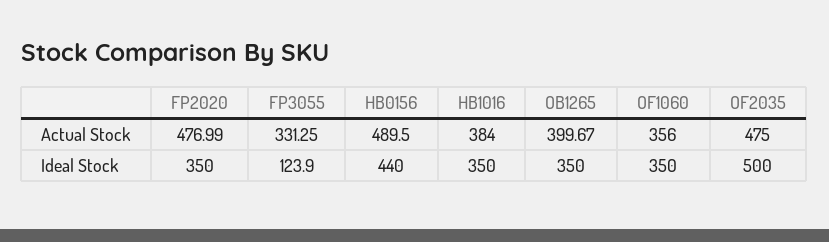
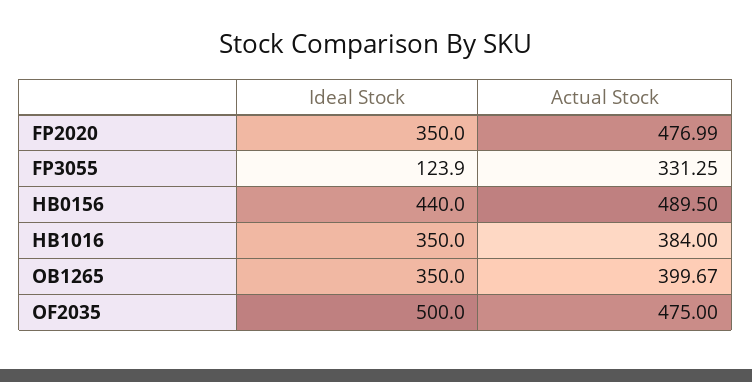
  {
    "FP2020": {
      "Actual Stock": 476.99,
      "Ideal Stock": 350
    },
    "FP3055": {
      "Actual Stock": 331.25,
      "Ideal Stock": 123.9
    },
    "HB0156": {
      "Actual Stock": 489.5,
      "Ideal Stock": 440
    },
    "HB1016": {
      "Actual Stock": 384,
      "Ideal Stock": 350
    },
    "OB1265": {
      "Actual Stock": 399.67,
      "Ideal Stock": 350
    },
-   "OF1060": {
-     "Actual Stock": 356,
-     "Ideal Stock": 350
-   },
    "OF2035": {
      "Actual Stock": 475,
      "Ideal Stock": 500
    }
  }

